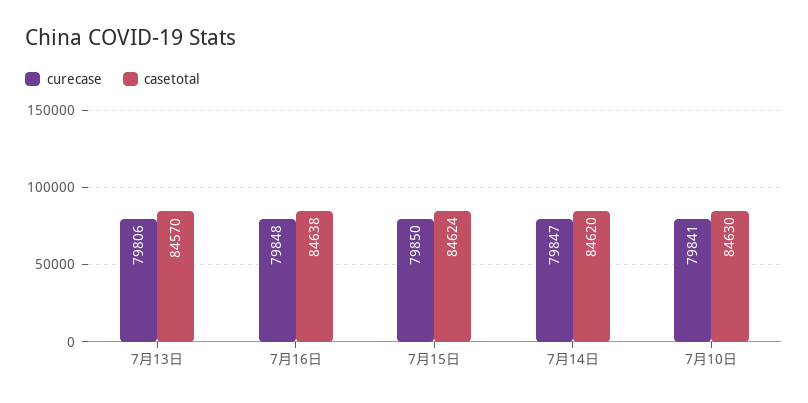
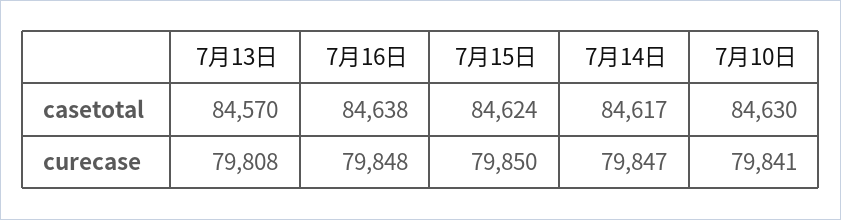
  {
    "curecase": {
-     "7月13日": 79806,
+     "7月13日": 79808,
      "7月16日": 79848,
      "7月15日": 79850,
      "7月14日": 79847,
      "7月10日": 79841
    },
    "casetotal": {
      "7月13日": 84570,
      "7月16日": 84638,
      "7月15日": 84624,
-     "7月14日": 84620,
+     "7月14日": 84617,
      "7月10日": 84630
    }
  }

